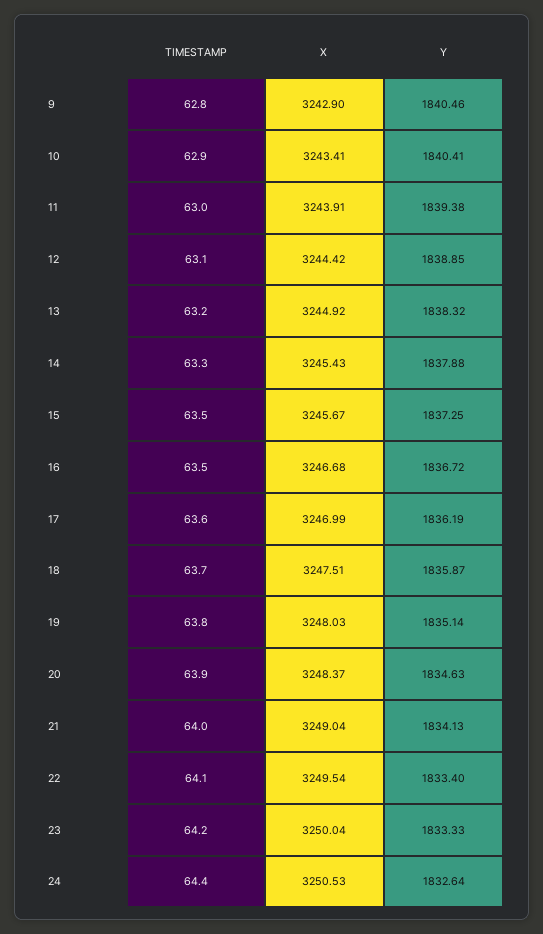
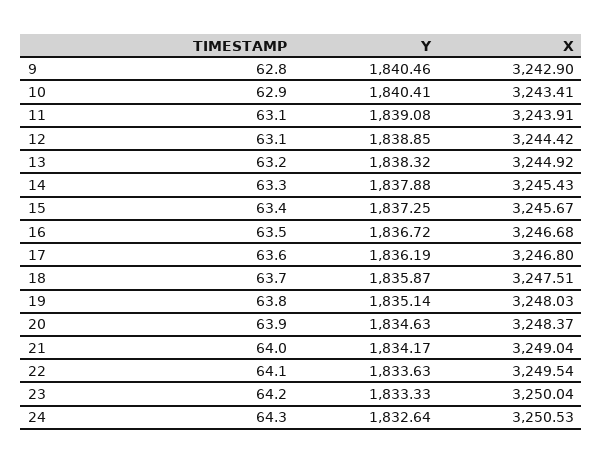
  {
    "TIMESTAMP": {
      "9": 62.8,
      "10": 62.9,
-     "11": 63,
+     "11": 63.1,
      "12": 63.1,
      "13": 63.2,
      "14": 63.3,
-     "15": 63.5,
+     "15": 63.4,
      "16": 63.5,
      "17": 63.6,
      "18": 63.7,
      "19": 63.8,
      "20": 63.9,
      "21": 64,
      "22": 64.1,
      "23": 64.2,
-     "24": 64.4
+     "24": 64.3
    },
    "X": {
      "9": 3242.9,
      "10": 3243.41,
      "11": 3243.91,
      "12": 3244.42,
      "13": 3244.92,
      "14": 3245.43,
      "15": 3245.67,
      "16": 3246.68,
-     "17": 3246.99,
+     "17": 3246.8,
      "18": 3247.51,
      "19": 3248.03,
      "20": 3248.37,
      "21": 3249.04,
      "22": 3249.54,
      "23": 3250.04,
      "24": 3250.53
    },
    "Y": {
      "9": 1840.46,
      "10": 1840.41,
-     "11": 1839.38,
+     "11": 1839.08,
      "12": 1838.85,
      "13": 1838.32,
      "14": 1837.88,
      "15": 1837.25,
      "16": 1836.72,
      "17": 1836.19,
      "18": 1835.87,
      "19": 1835.14,
      "20": 1834.63,
-     "21": 1834.13,
+     "21": 1834.17,
-     "22": 1833.4,
+     "22": 1833.63,
      "23": 1833.33,
      "24": 1832.64
    }
  }

